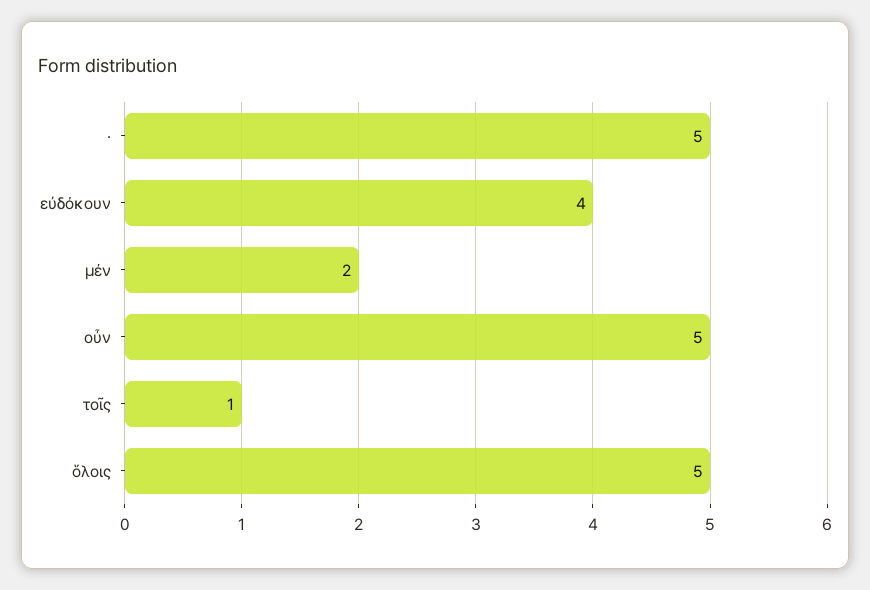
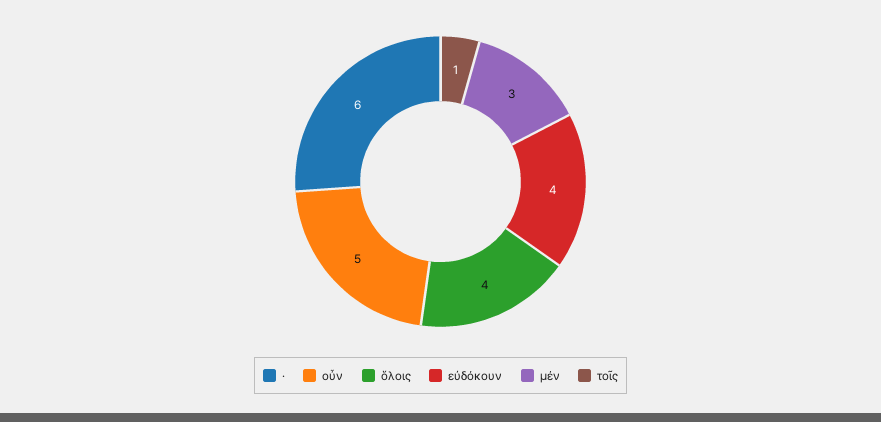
  {
-   "·": 5,
+   "·": 6,
    "εὐδόκουν": 4,
-   "μέν": 2,
+   "μέν": 3,
    "οὖν": 5,
    "τοῖς": 1,
-   "ὅλοις": 5
+   "ὅλοις": 4
  }

